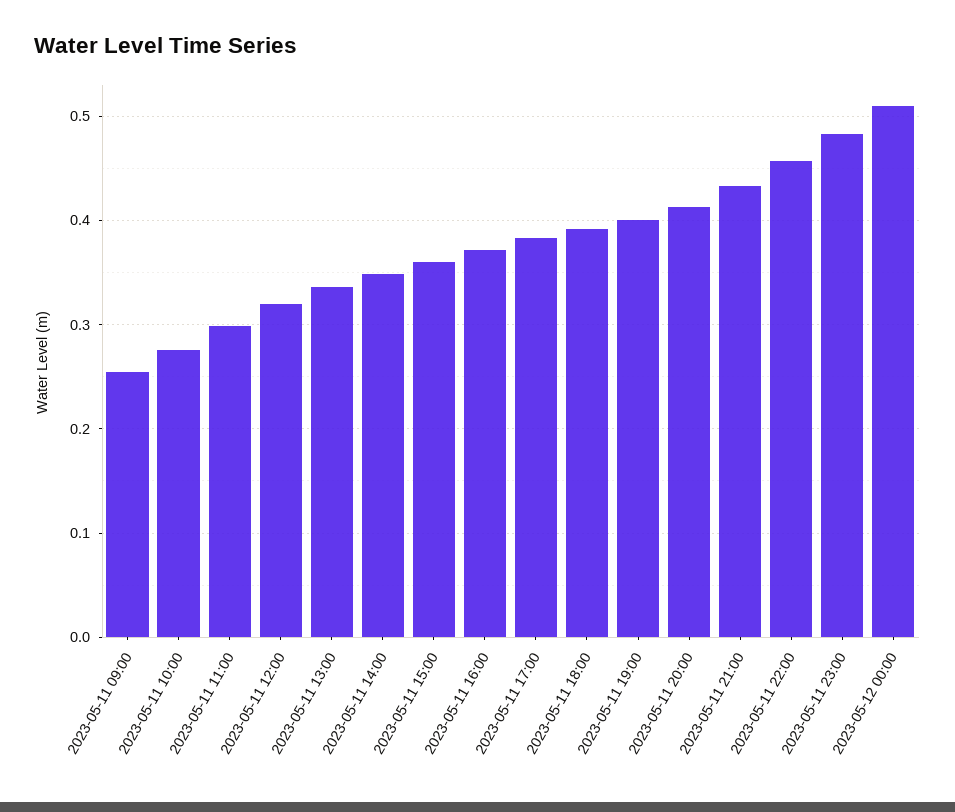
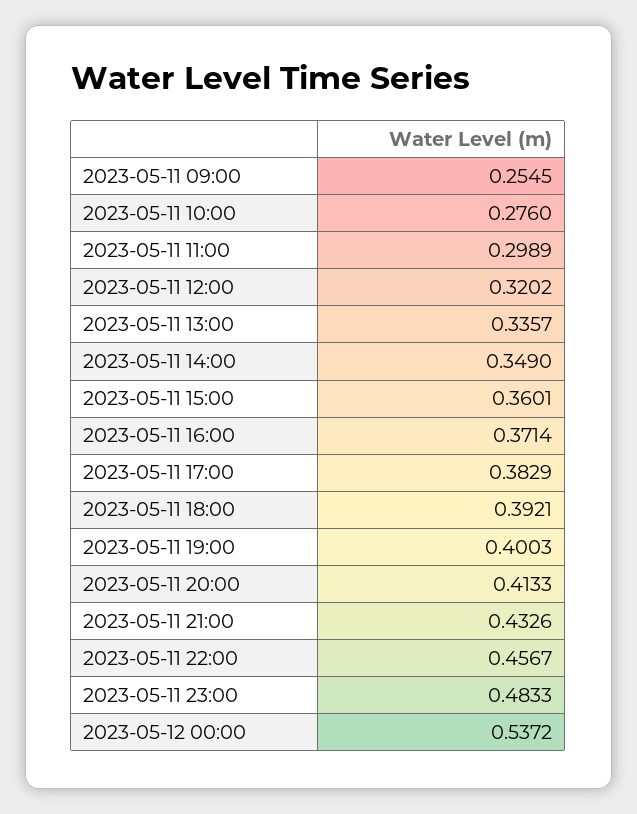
  {
    "2023-05-11 09:00": 0.2545,
    "2023-05-11 10:00": 0.276,
    "2023-05-11 11:00": 0.2989,
    "2023-05-11 12:00": 0.3202,
    "2023-05-11 13:00": 0.3357,
    "2023-05-11 14:00": 0.349,
    "2023-05-11 15:00": 0.3601,
    "2023-05-11 16:00": 0.3714,
    "2023-05-11 17:00": 0.3829,
    "2023-05-11 18:00": 0.3921,
    "2023-05-11 19:00": 0.4003,
    "2023-05-11 20:00": 0.4133,
    "2023-05-11 21:00": 0.4326,
    "2023-05-11 22:00": 0.4567,
    "2023-05-11 23:00": 0.4833,
-   "2023-05-12 00:00": 0.51
+   "2023-05-12 00:00": 0.5372
  }

